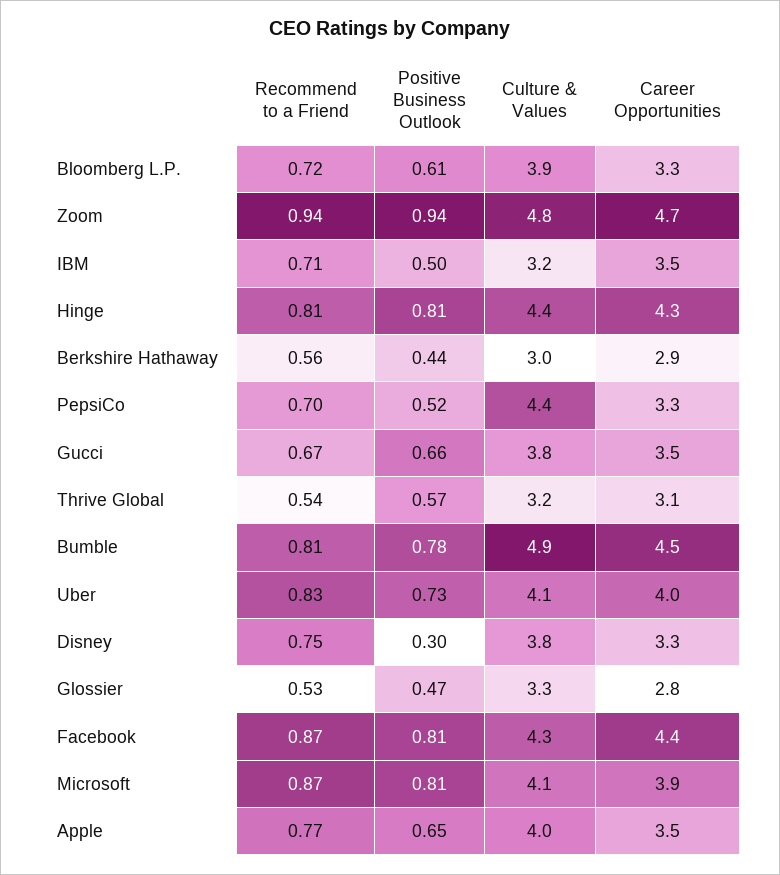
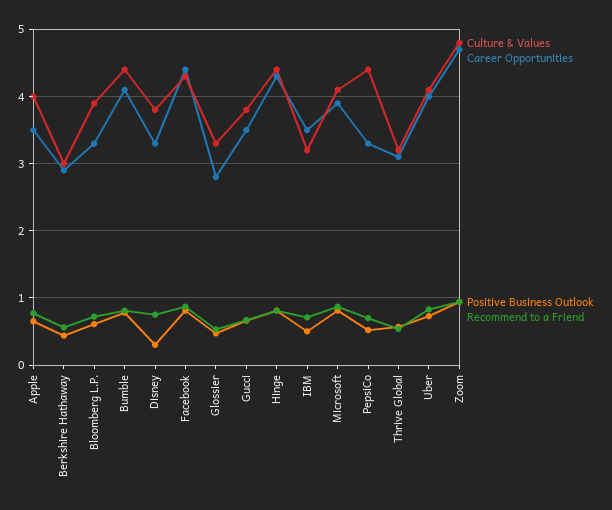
  {
    "Recommend to a Friend": {
      "Bloomberg L.P.": 0.72,
      "Zoom": 0.94,
      "IBM": 0.71,
      "Hinge": 0.81,
      "Berkshire Hathaway": 0.56,
      "PepsiCo": 0.7,
      "Gucci": 0.67,
      "Thrive Global": 0.54,
      "Bumble": 0.81,
      "Uber": 0.83,
      "Disney": 0.75,
      "Glossier": 0.53,
      "Facebook": 0.87,
      "Microsoft": 0.87,
      "Apple": 0.77
    },
    "Positive Business Outlook": {
      "Bloomberg L.P.": 0.61,
      "Zoom": 0.94,
      "IBM": 0.5,
      "Hinge": 0.81,
      "Berkshire Hathaway": 0.44,
      "PepsiCo": 0.52,
      "Gucci": 0.66,
      "Thrive Global": 0.57,
      "Bumble": 0.78,
      "Uber": 0.73,
      "Disney": 0.3,
      "Glossier": 0.47,
      "Facebook": 0.81,
      "Microsoft": 0.81,
      "Apple": 0.65
    },
    "Culture & Values": {
      "Bloomberg L.P.": 3.9,
      "Zoom": 4.8,
      "IBM": 3.2,
      "Hinge": 4.4,
      "Berkshire Hathaway": 3,
      "PepsiCo": 4.4,
      "Gucci": 3.8,
      "Thrive Global": 3.2,
-     "Bumble": 4.9,
+     "Bumble": 4.4,
      "Uber": 4.1,
      "Disney": 3.8,
      "Glossier": 3.3,
      "Facebook": 4.3,
      "Microsoft": 4.1,
      "Apple": 4
    },
    "Career Opportunities": {
      "Bloomberg L.P.": 3.3,
      "Zoom": 4.7,
      "IBM": 3.5,
      "Hinge": 4.3,
      "Berkshire Hathaway": 2.9,
      "PepsiCo": 3.3,
      "Gucci": 3.5,
      "Thrive Global": 3.1,
-     "Bumble": 4.5,
+     "Bumble": 4.1,
      "Uber": 4,
      "Disney": 3.3,
      "Glossier": 2.8,
      "Facebook": 4.4,
      "Microsoft": 3.9,
      "Apple": 3.5
    }
  }

